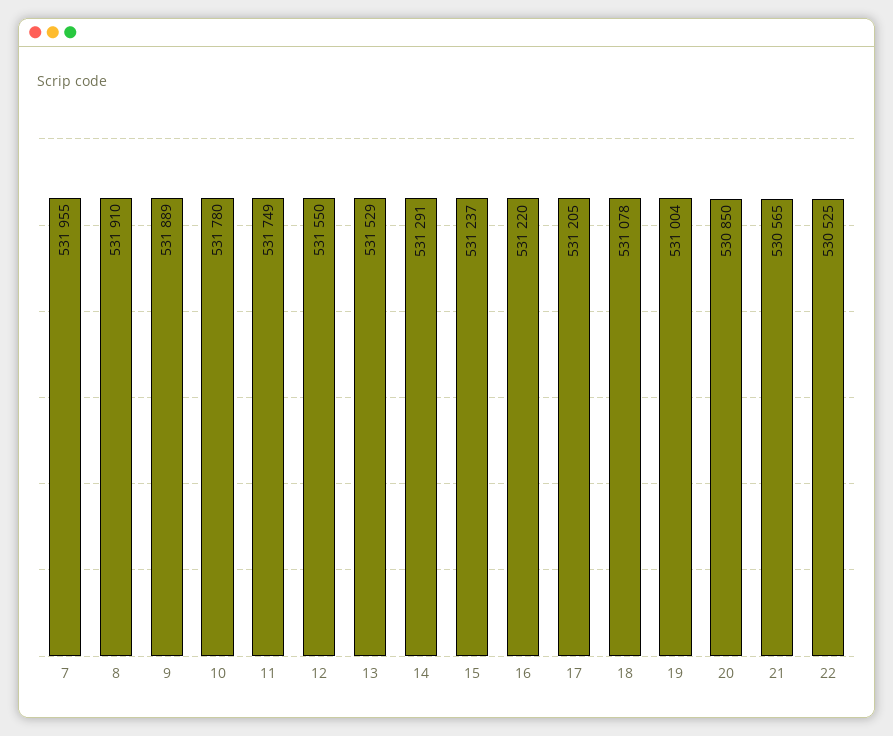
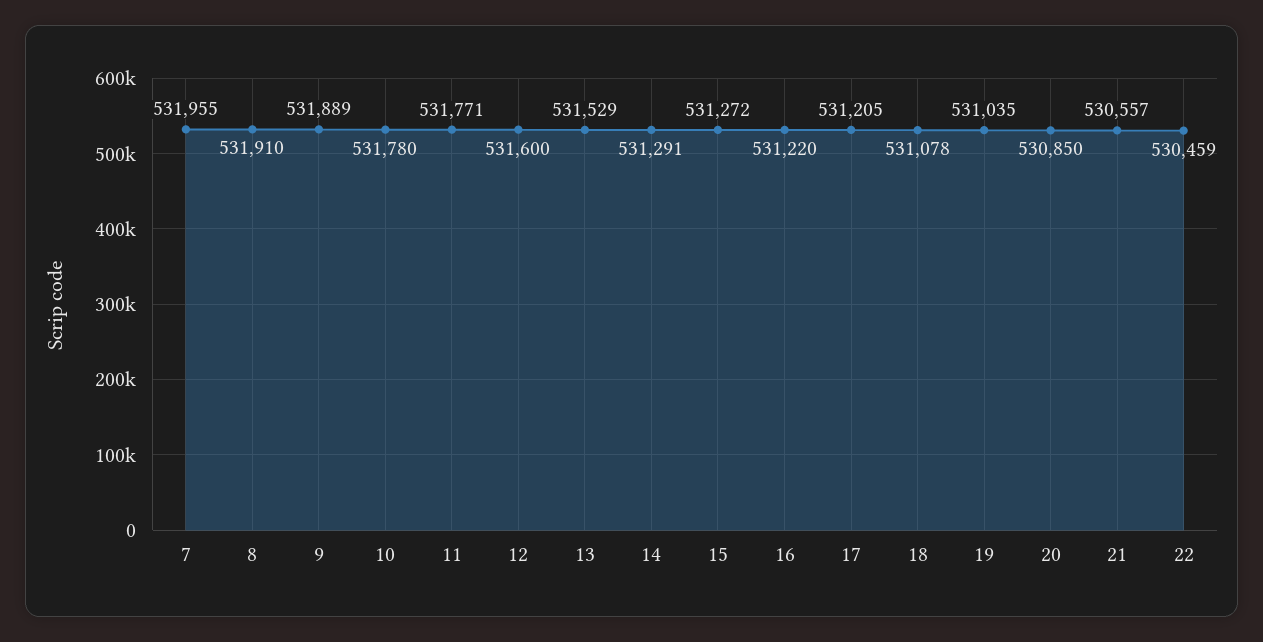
  {
    "7": 531955,
    "8": 531910,
    "9": 531889,
    "10": 531780,
-   "11": 531749,
+   "11": 531771,
-   "12": 531550,
+   "12": 531600,
    "13": 531529,
    "14": 531291,
-   "15": 531237,
+   "15": 531272,
    "16": 531220,
    "17": 531205,
    "18": 531078,
-   "19": 531004,
+   "19": 531035,
    "20": 530850,
-   "21": 530565,
+   "21": 530557,
-   "22": 530525
+   "22": 530459
  }

